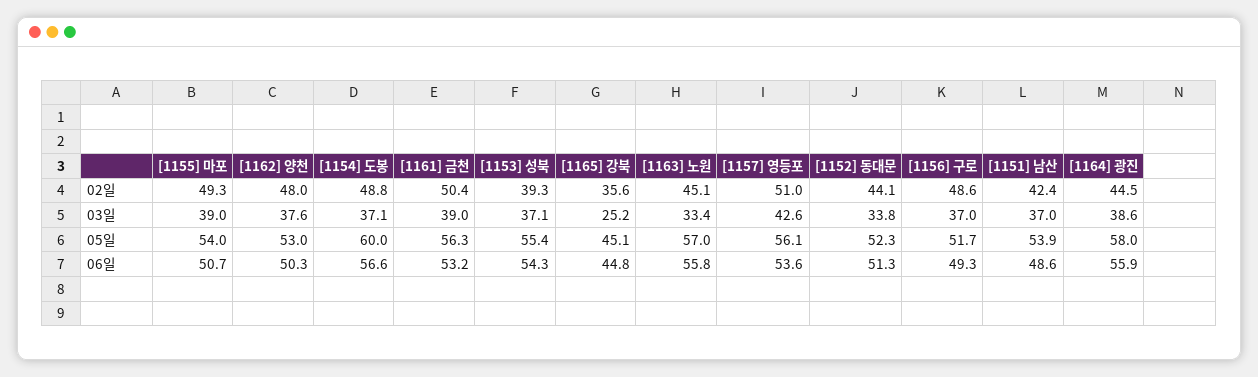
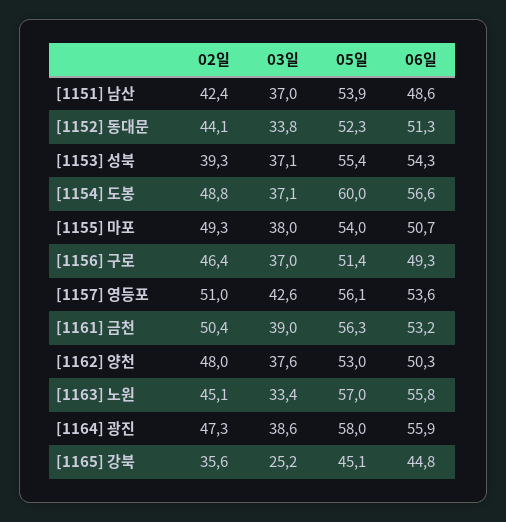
  {
    "[1155] 마포": {
      "02일": 49.3,
-     "03일": 39,
+     "03일": 38,
      "05일": 54,
      "06일": 50.7
    },
    "[1162] 양천": {
      "02일": 48,
      "03일": 37.6,
      "05일": 53,
      "06일": 50.3
    },
    "[1154] 도봉": {
      "02일": 48.8,
      "03일": 37.1,
      "05일": 60,
      "06일": 56.6
    },
    "[1161] 금천": {
      "02일": 50.4,
      "03일": 39,
      "05일": 56.3,
      "06일": 53.2
    },
    "[1153] 성북": {
      "02일": 39.3,
      "03일": 37.1,
      "05일": 55.4,
      "06일": 54.3
    },
    "[1165] 강북": {
      "02일": 35.6,
      "03일": 25.2,
      "05일": 45.1,
      "06일": 44.8
    },
    "[1163] 노원": {
      "02일": 45.1,
      "03일": 33.4,
      "05일": 57,
      "06일": 55.8
    },
    "[1157] 영등포": {
      "02일": 51,
      "03일": 42.6,
      "05일": 56.1,
      "06일": 53.6
    },
    "[1152] 동대문": {
      "02일": 44.1,
      "03일": 33.8,
      "05일": 52.3,
      "06일": 51.3
    },
    "[1156] 구로": {
-     "02일": 48.6,
+     "02일": 46.4,
      "03일": 37,
-     "05일": 51.7,
+     "05일": 51.4,
      "06일": 49.3
    },
    "[1151] 남산": {
      "02일": 42.4,
      "03일": 37,
      "05일": 53.9,
      "06일": 48.6
    },
    "[1164] 광진": {
-     "02일": 44.5,
+     "02일": 47.3,
      "03일": 38.6,
      "05일": 58,
      "06일": 55.9
    }
  }

